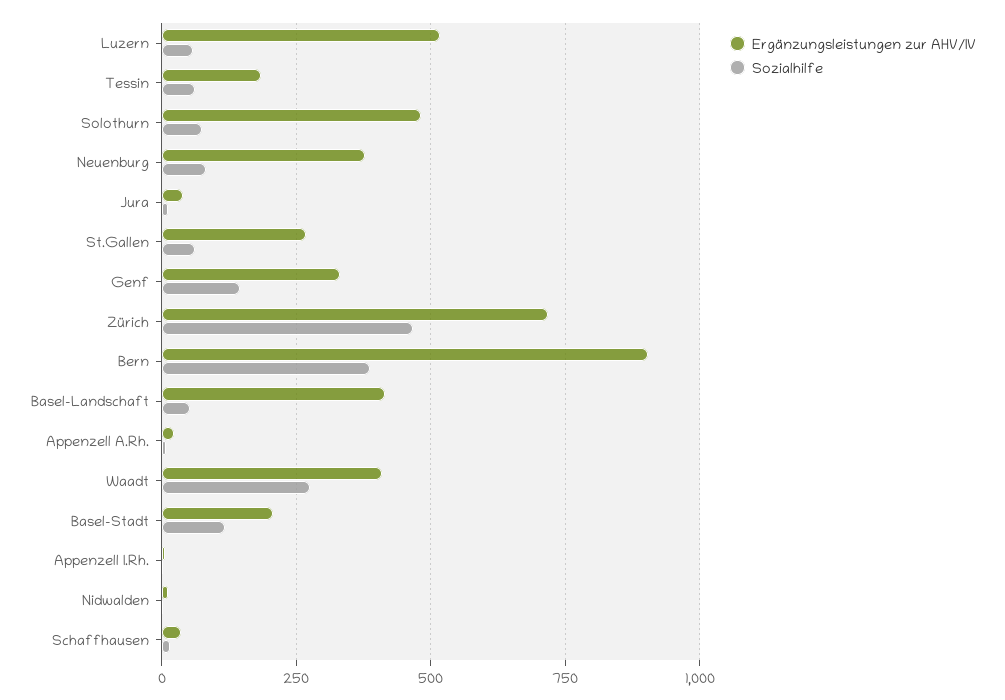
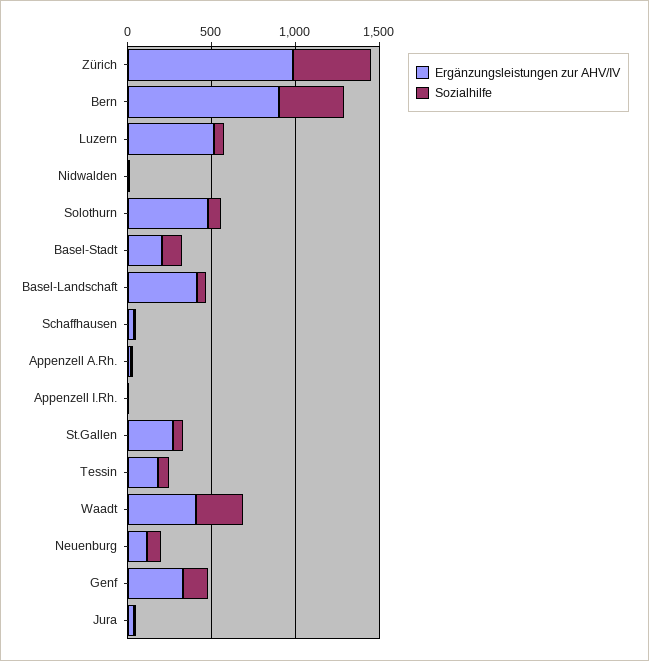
  {
    "Ergänzungsleistungen zur AHV/IV": {
      "Luzern": 525,
      "Tessin": 175,
      "Solothurn": 475,
-     "Neuenburg": 375,
+     "Neuenburg": 100,
      "Jura": 50,
      "St.Gallen": 275,
      "Genf": 325,
-     "Zürich": 725,
+     "Zürich": 1000,
      "Bern": 900,
      "Basel-Landschaft": 425,
      "Appenzell A.Rh.": 25,
      "Waadt": 400,
      "Basel-Stadt": 200,
      "Appenzell I.Rh.": 0,
      "Nidwalden": 0,
      "Schaffhausen": 25
    },
    "Sozialhilfe": {
      "Luzern": 50,
      "Tessin": 50,
      "Solothurn": 75,
      "Neuenburg": 75,
      "Jura": 0,
      "St.Gallen": 50,
      "Genf": 150,
      "Zürich": 475,
      "Bern": 375,
      "Basel-Landschaft": 50,
      "Appenzell A.Rh.": 0,
      "Waadt": 275,
      "Basel-Stadt": 125,
      "Appenzell I.Rh.": 0,
      "Nidwalden": 0,
      "Schaffhausen": 25
    }
  }

